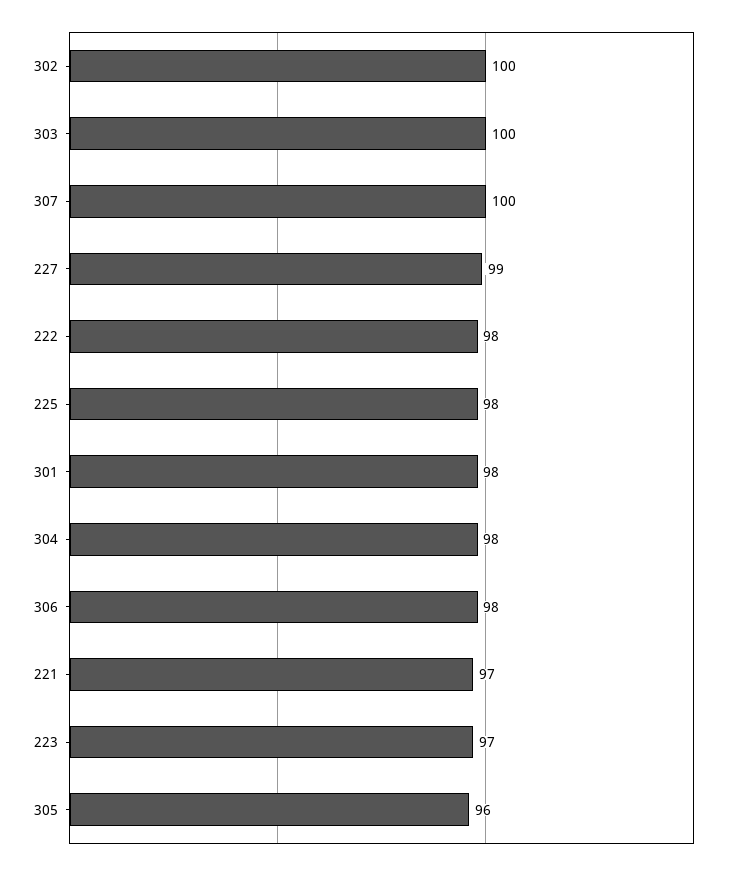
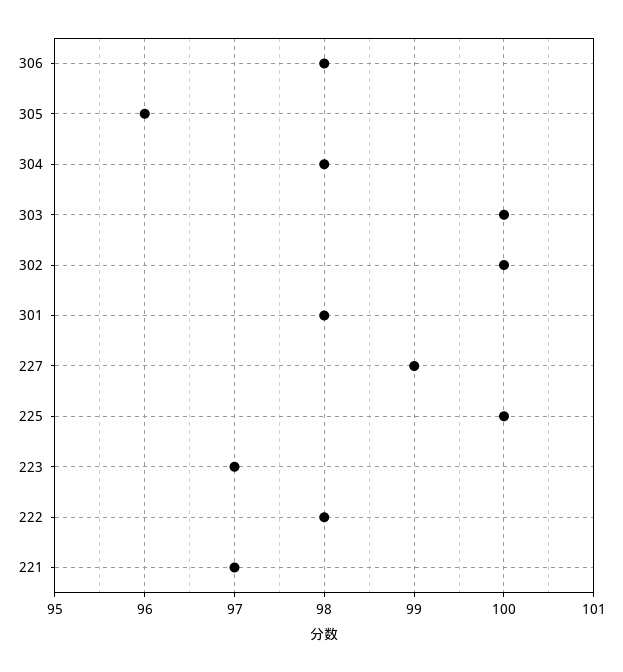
  {
    "302": 100,
    "303": 100,
-   "307": 100,
    "227": 99,
    "222": 98,
-   "225": 98,
+   "225": 100,
    "301": 98,
    "304": 98,
    "306": 98,
    "221": 97,
    "223": 97,
    "305": 96
  }

